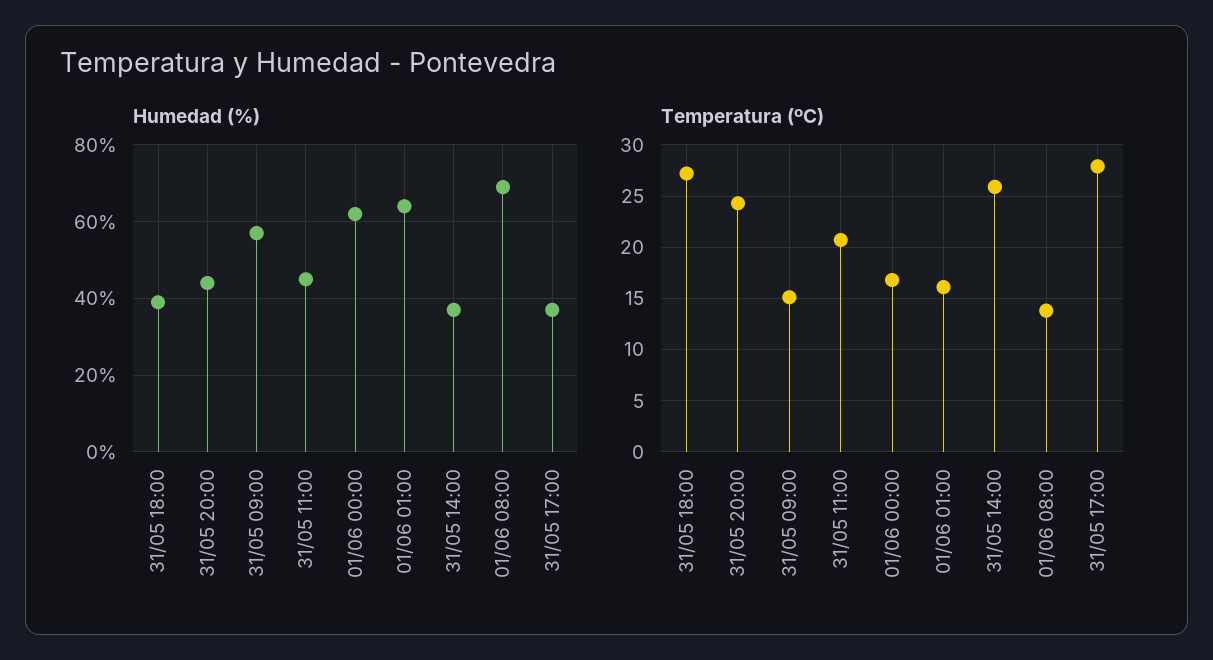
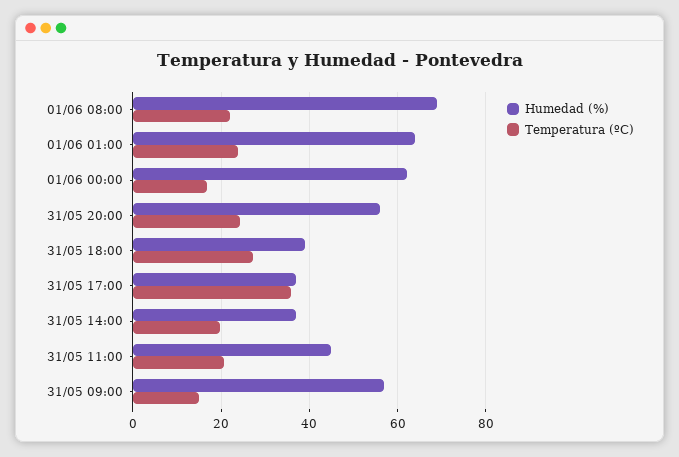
  {
    "Humedad (%)": {
      "31/05 18:00": 40,
-     "31/05 20:00": 45,
+     "31/05 20:00": 56,
      "31/05 09:00": 58,
      "31/05 11:00": 46,
      "01/06 00:00": 62,
      "01/06 01:00": 64,
      "31/05 14:00": 38,
      "01/06 08:00": 70,
      "31/05 17:00": 38
    },
    "Temperatura (ºC)": {
      "31/05 18:00": 27,
      "31/05 20:00": 24,
      "31/05 09:00": 15,
      "31/05 11:00": 21,
      "01/06 00:00": 17,
-     "01/06 01:00": 16,
+     "01/06 01:00": 24,
-     "31/05 14:00": 26,
+     "31/05 14:00": 20,
-     "01/06 08:00": 14,
+     "01/06 08:00": 22,
-     "31/05 17:00": 28
+     "31/05 17:00": 36
    }
  }

